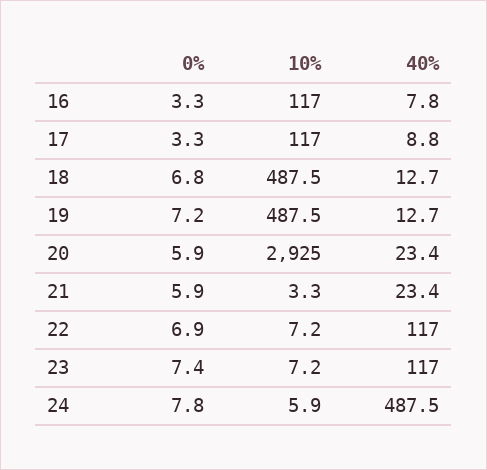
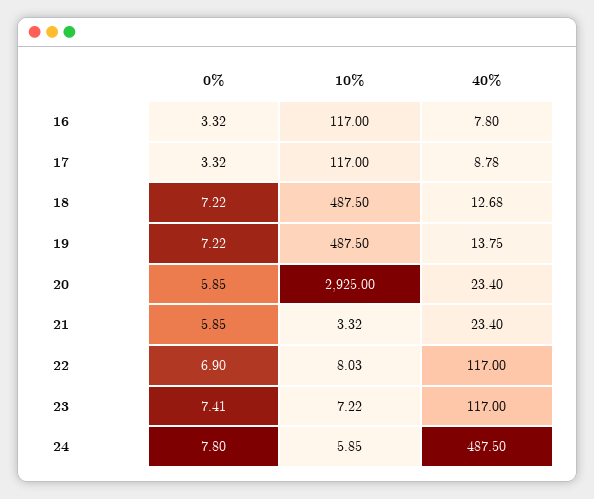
  {
    "0%": {
      "16": 3.32,
      "17": 3.32,
-     "18": 6.8,
+     "18": 7.22,
      "19": 7.22,
      "20": 5.85,
      "21": 5.85,
      "22": 6.9,
      "23": 7.41,
      "24": 7.8
    },
    "10%": {
      "16": 117,
      "17": 117,
      "18": 487.5,
      "19": 487.5,
      "20": 2925,
      "21": 3.32,
-     "22": 7.2,
+     "22": 8.03,
      "23": 7.22,
      "24": 5.85
    },
    "40%": {
      "16": 7.8,
      "17": 8.78,
      "18": 12.68,
-     "19": 12.7,
+     "19": 13.75,
      "20": 23.4,
      "21": 23.4,
      "22": 117,
      "23": 117,
      "24": 487.5
    }
  }

